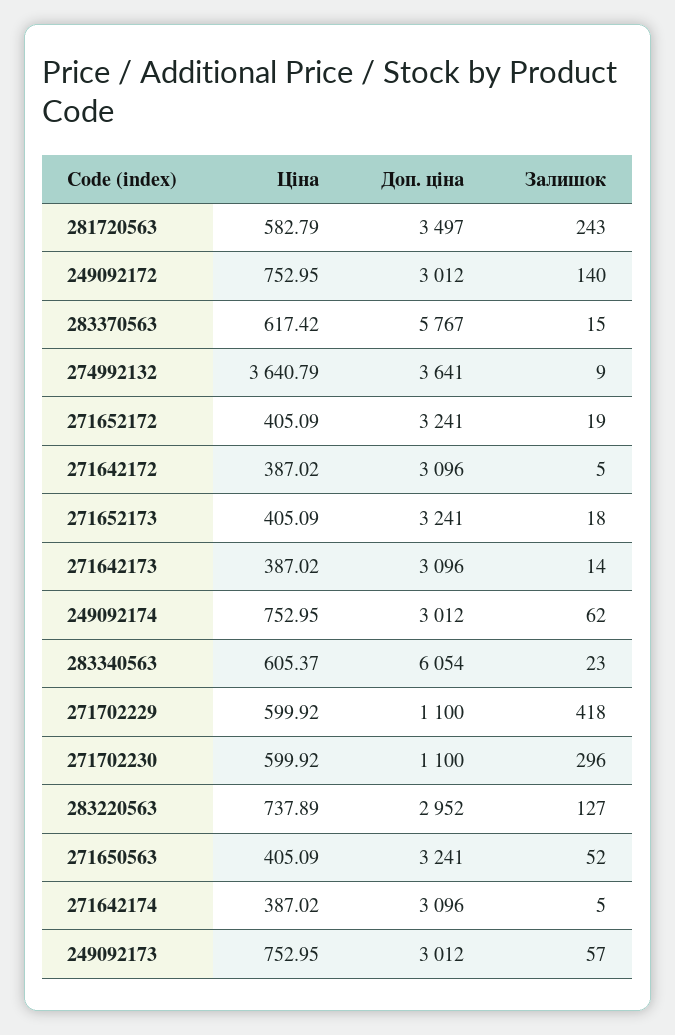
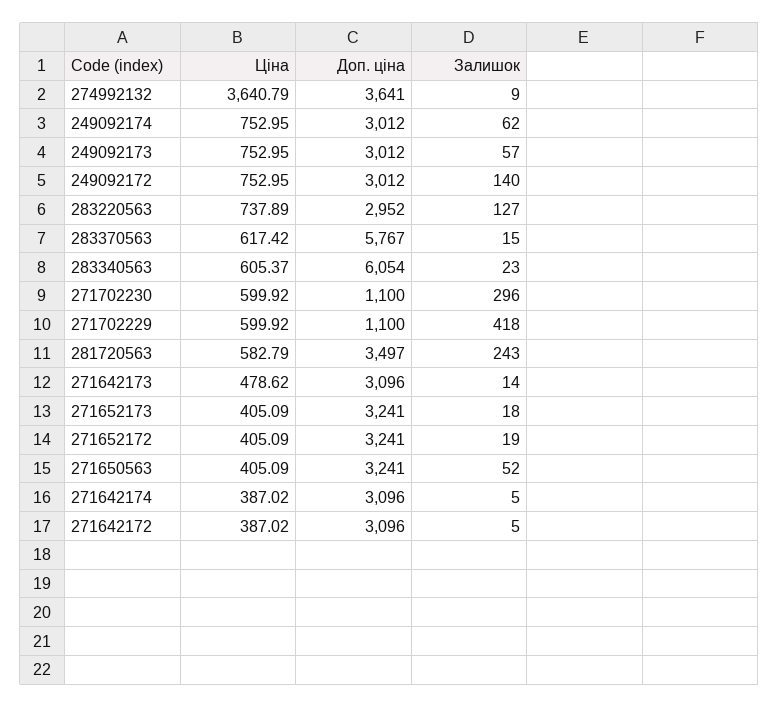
  {
    "Ціна": {
      "281720563": 582.79,
      "249092172": 752.95,
      "283370563": 617.42,
      "274992132": 3640.79,
      "271652172": 405.09,
      "271642172": 387.02,
      "271652173": 405.09,
-     "271642173": 387.02,
+     "271642173": 478.62,
      "249092174": 752.95,
      "283340563": 605.37,
      "271702229": 599.92,
      "271702230": 599.92,
      "283220563": 737.89,
      "271650563": 405.09,
      "271642174": 387.02,
      "249092173": 752.95
    },
    "Доп. ціна": {
      "281720563": 3497,
      "249092172": 3012,
      "283370563": 5767,
      "274992132": 3641,
      "271652172": 3241,
      "271642172": 3096,
      "271652173": 3241,
      "271642173": 3096,
      "249092174": 3012,
      "283340563": 6054,
      "271702229": 1100,
      "271702230": 1100,
      "283220563": 2952,
      "271650563": 3241,
      "271642174": 3096,
      "249092173": 3012
    },
    "Залишок": {
      "281720563": 243,
      "249092172": 140,
      "283370563": 15,
      "274992132": 9,
      "271652172": 19,
      "271642172": 5,
      "271652173": 18,
      "271642173": 14,
      "249092174": 62,
      "283340563": 23,
      "271702229": 418,
      "271702230": 296,
      "283220563": 127,
      "271650563": 52,
      "271642174": 5,
      "249092173": 57
    }
  }

